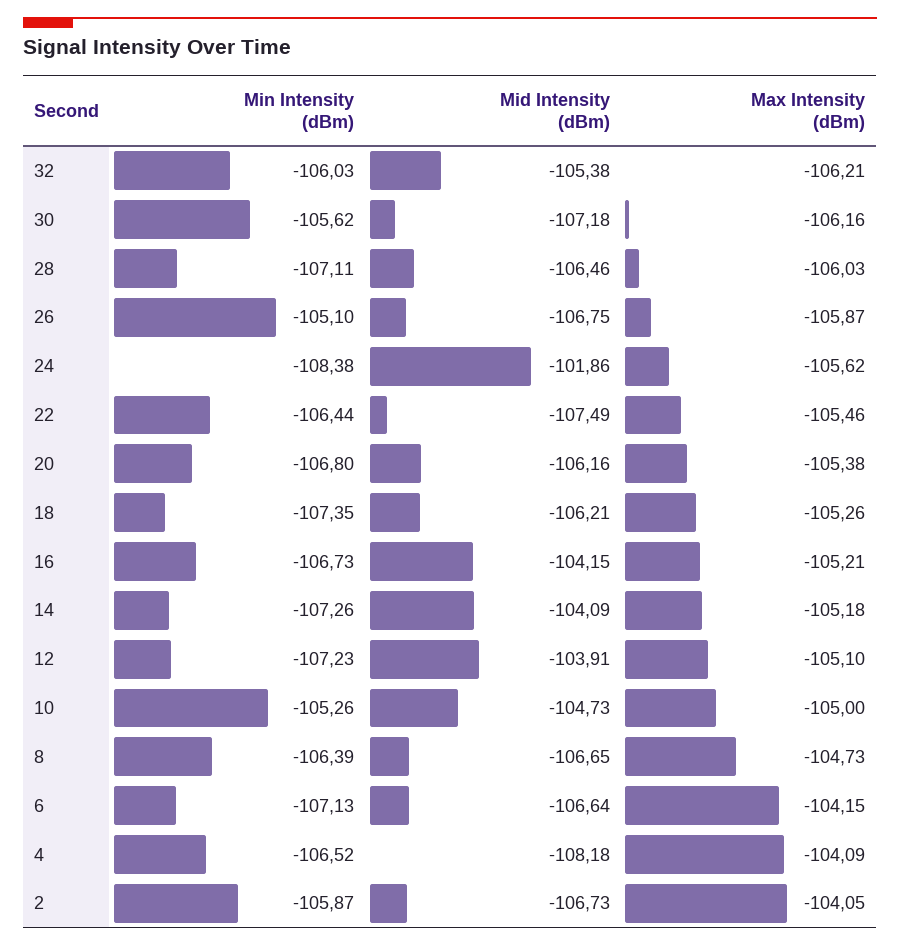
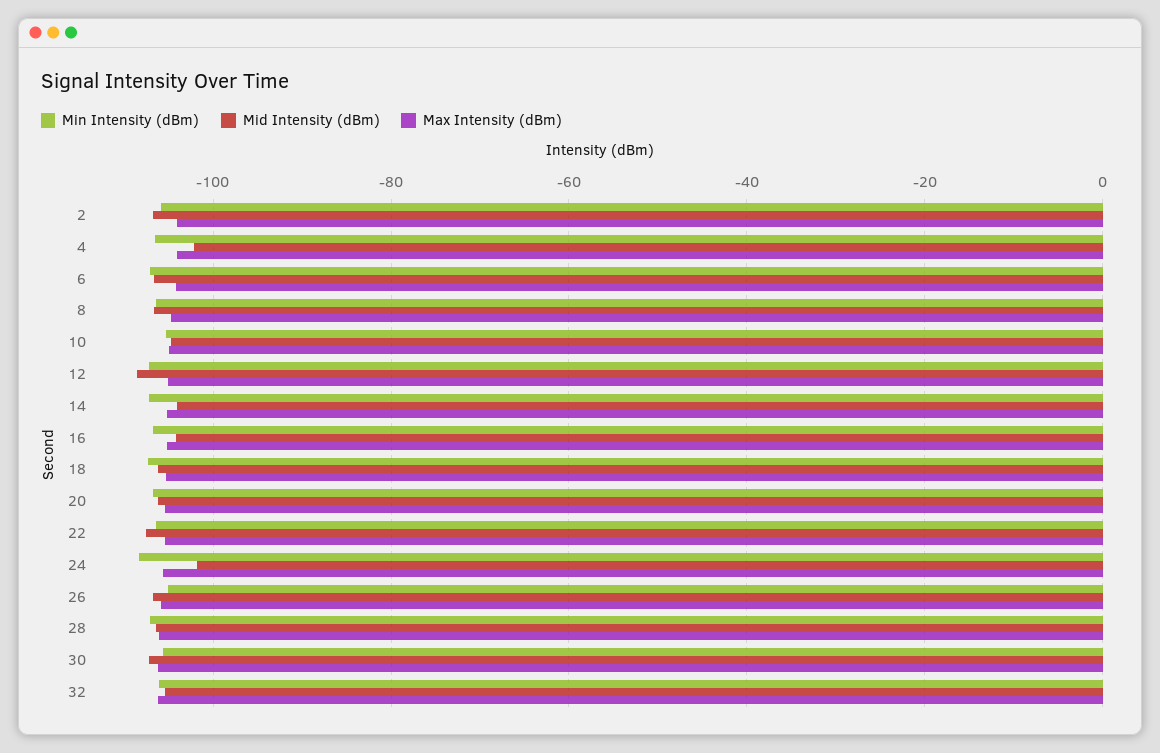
  {
    "Min Intensity (dBm)": {
      "32": -106.03,
      "30": -105.62,
      "28": -107.11,
      "26": -105.1,
      "24": -108.38,
      "22": -106.44,
      "20": -106.8,
      "18": -107.35,
      "16": -106.73,
      "14": -107.26,
      "12": -107.23,
      "10": -105.26,
      "8": -106.39,
      "6": -107.13,
      "4": -106.52,
      "2": -105.87
    },
    "Mid Intensity (dBm)": {
      "32": -105.38,
      "30": -107.18,
      "28": -106.46,
      "26": -106.75,
      "24": -101.86,
      "22": -107.49,
      "20": -106.16,
      "18": -106.21,
      "16": -104.15,
      "14": -104.09,
-     "12": -103.91,
+     "12": -108,
      "10": -104.73,
      "8": -106.65,
      "6": -106.64,
-     "4": -108.18,
+     "4": -102,
      "2": -106.73
    },
    "Max Intensity (dBm)": {
      "32": -106.21,
      "30": -106.16,
      "28": -106.03,
      "26": -105.87,
      "24": -105.62,
      "22": -105.46,
      "20": -105.38,
      "18": -105.26,
      "16": -105.21,
      "14": -105.18,
      "12": -105.1,
      "10": -105,
      "8": -104.73,
      "6": -104.15,
      "4": -104.09,
      "2": -104.05
    }
  }

